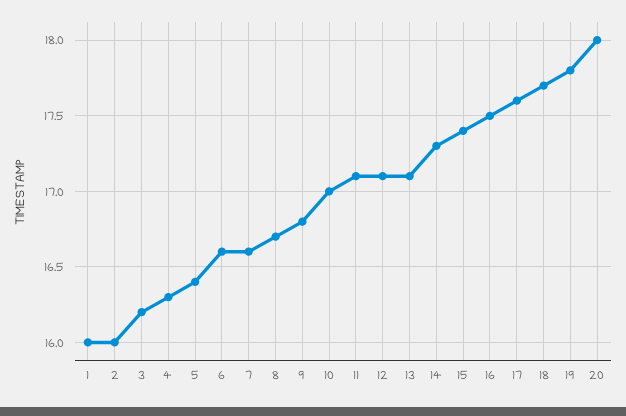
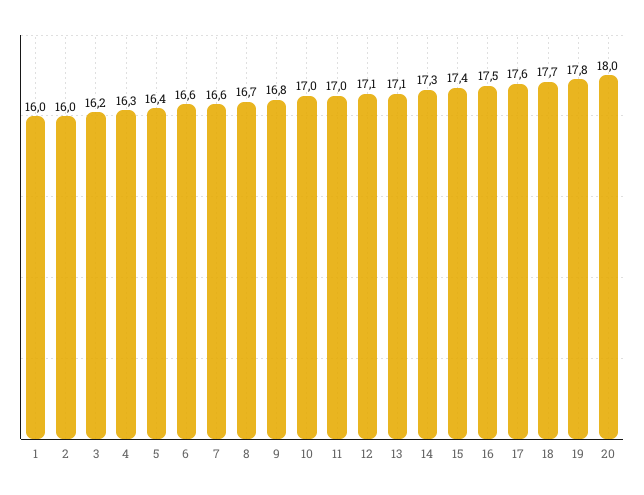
  {
    "1": 16,
    "2": 16,
    "3": 16.2,
    "4": 16.3,
    "5": 16.4,
    "6": 16.6,
    "7": 16.6,
    "8": 16.7,
    "9": 16.8,
    "10": 17,
-   "11": 17.1,
+   "11": 17,
    "12": 17.1,
    "13": 17.1,
    "14": 17.3,
    "15": 17.4,
    "16": 17.5,
    "17": 17.6,
    "18": 17.7,
    "19": 17.8,
    "20": 18
  }

